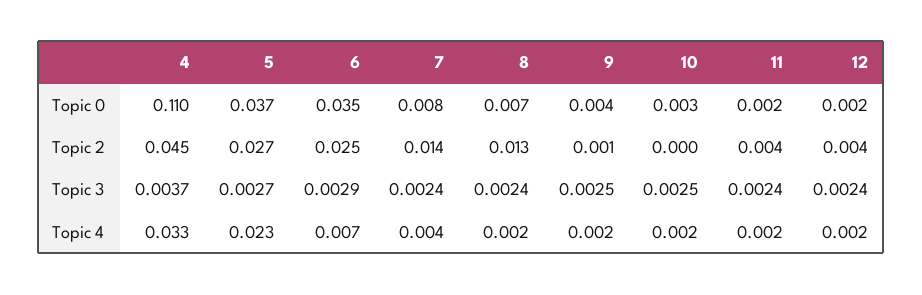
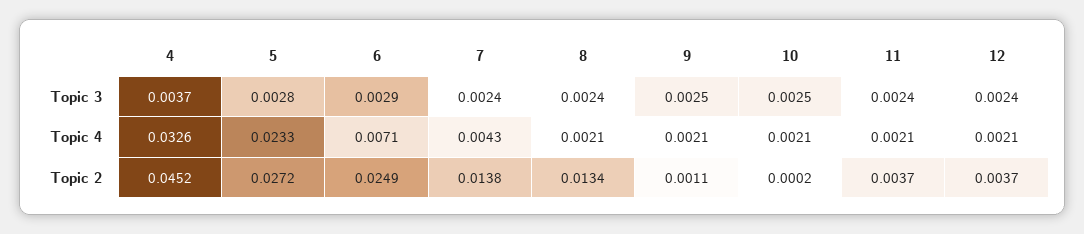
  {
    "4": {
-     "Topic 0": 0.11,
      "Topic 2": 0.0452,
      "Topic 3": 0.0037,
      "Topic 4": 0.0326
    },
    "5": {
-     "Topic 0": 0.037,
      "Topic 2": 0.0272,
-     "Topic 3": 0.0027,
+     "Topic 3": 0.0028,
      "Topic 4": 0.0233
    },
    "6": {
-     "Topic 0": 0.035,
      "Topic 2": 0.0249,
      "Topic 3": 0.0029,
      "Topic 4": 0.0071
    },
    "7": {
-     "Topic 0": 0.008,
      "Topic 2": 0.0138,
      "Topic 3": 0.0024,
      "Topic 4": 0.0043
    },
    "8": {
-     "Topic 0": 0.007,
      "Topic 2": 0.0134,
      "Topic 3": 0.0024,
      "Topic 4": 0.0021
    },
    "9": {
-     "Topic 0": 0.004,
      "Topic 2": 0.0011,
      "Topic 3": 0.0025,
      "Topic 4": 0.0021
    },
    "10": {
-     "Topic 0": 0.003,
      "Topic 2": 0.0002,
      "Topic 3": 0.0025,
      "Topic 4": 0.0021
    },
    "11": {
-     "Topic 0": 0.002,
      "Topic 2": 0.0037,
      "Topic 3": 0.0024,
      "Topic 4": 0.0021
    },
    "12": {
-     "Topic 0": 0.002,
      "Topic 2": 0.0037,
      "Topic 3": 0.0024,
      "Topic 4": 0.0021
    }
  }

